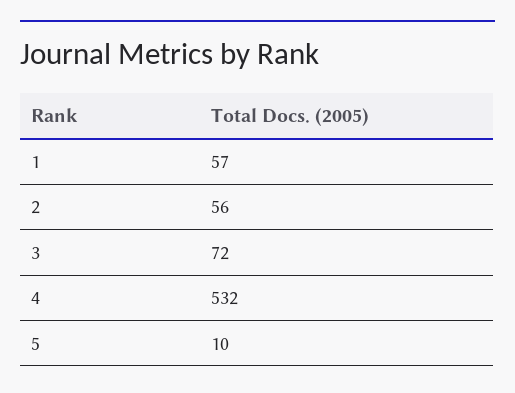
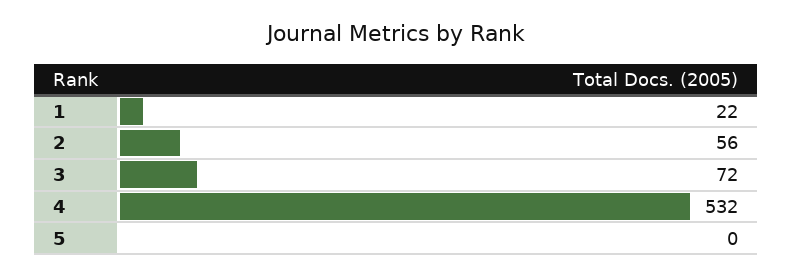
  {
-   "1": 57,
+   "1": 22,
    "2": 56,
    "3": 72,
    "4": 532,
-   "5": 10
+   "5": 0
  }

